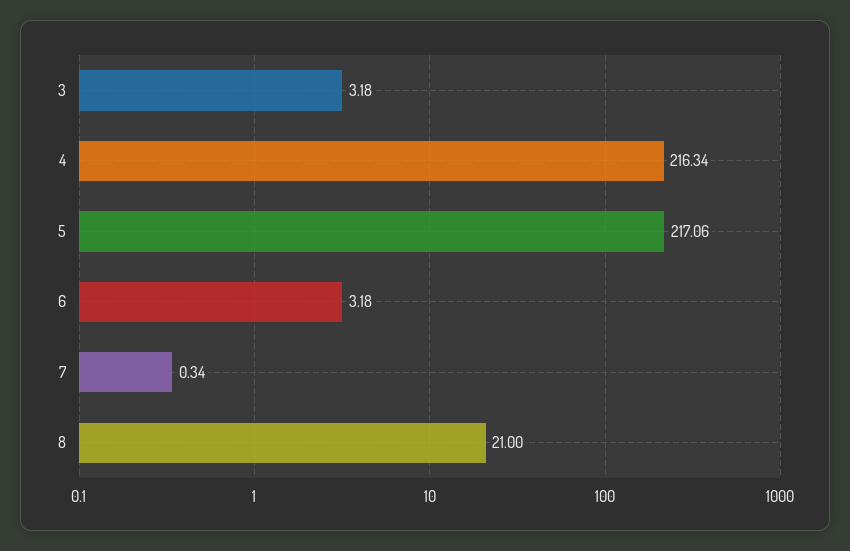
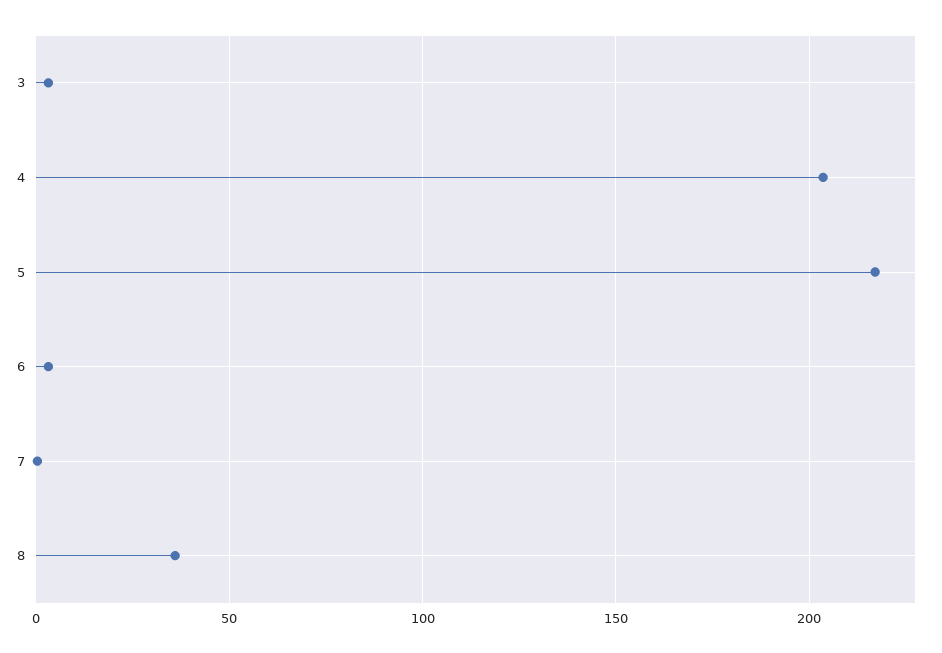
  {
    "3": 3.18,
-   "4": 216.34,
+   "4": 205,
    "5": 217.06,
    "6": 3.18,
    "7": 0.34,
-   "8": 21
+   "8": 35
  }

